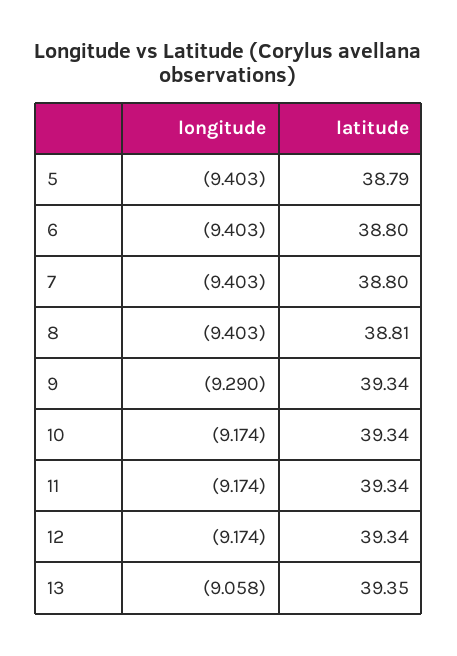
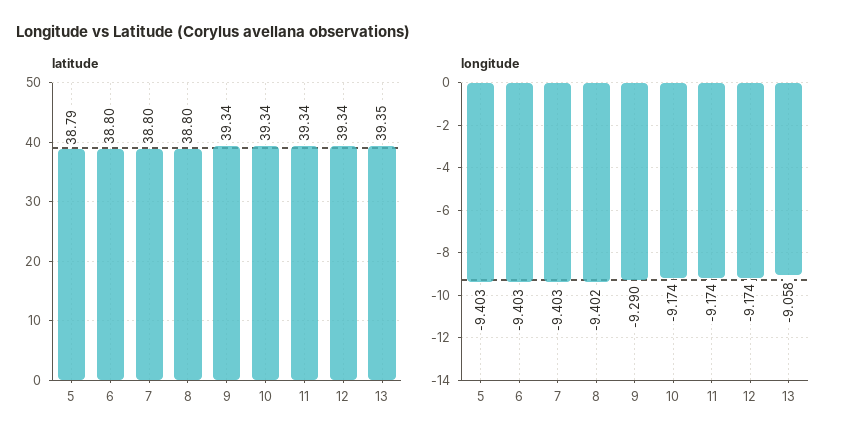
  {
    "longitude": {
      "5": -9.403,
      "6": -9.403,
      "7": -9.403,
-     "8": -9.403,
+     "8": -9.402,
      "9": -9.29,
      "10": -9.174,
      "11": -9.174,
      "12": -9.174,
      "13": -9.058
    },
    "latitude": {
      "5": 38.79,
      "6": 38.8,
      "7": 38.8,
-     "8": 38.81,
+     "8": 38.8,
      "9": 39.34,
      "10": 39.34,
      "11": 39.34,
      "12": 39.34,
      "13": 39.35
    }
  }

